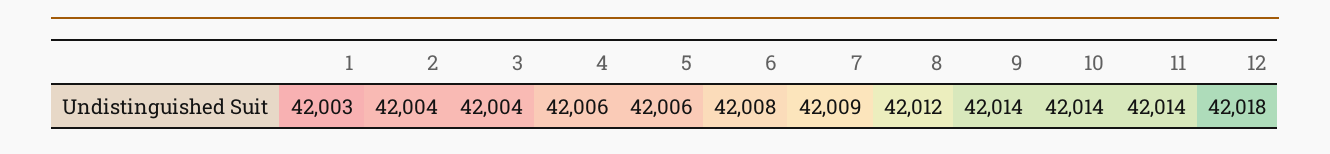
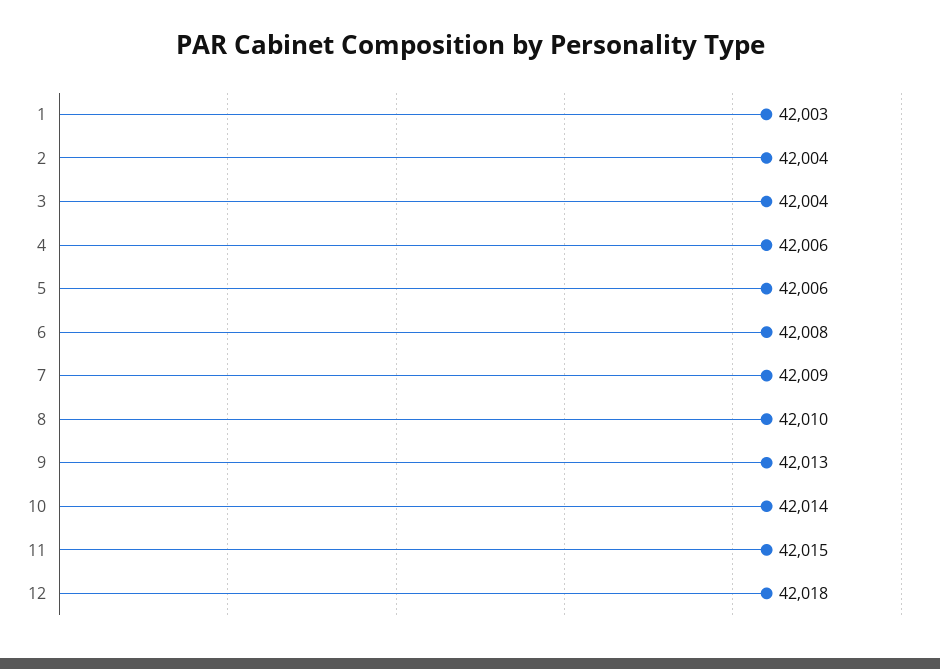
  {
    "1": 42003,
    "2": 42004,
    "3": 42004,
    "4": 42006,
    "5": 42006,
    "6": 42008,
    "7": 42009,
-   "8": 42012,
+   "8": 42010,
-   "9": 42014,
+   "9": 42013,
    "10": 42014,
-   "11": 42014,
+   "11": 42015,
    "12": 42018
  }

